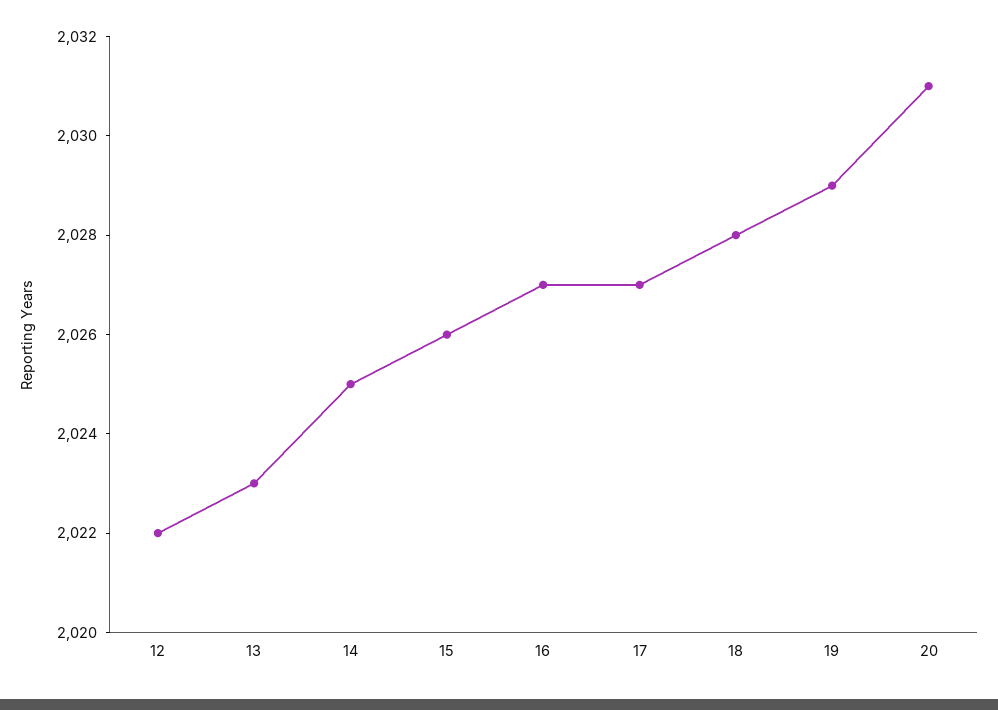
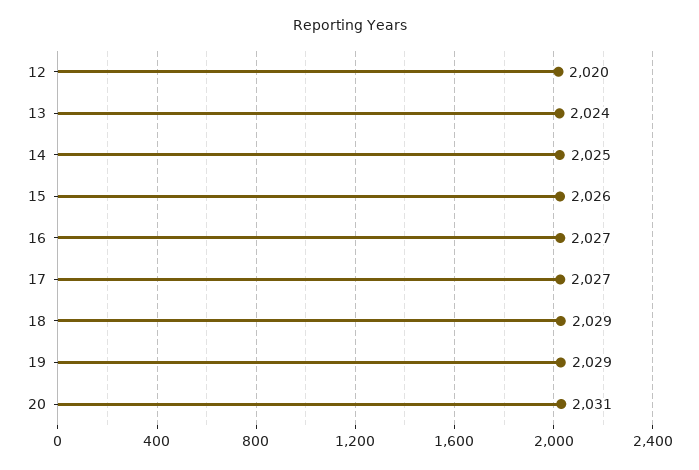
  {
-   "12": 2022,
+   "12": 2020,
-   "13": 2023,
+   "13": 2024,
    "14": 2025,
    "15": 2026,
    "16": 2027,
    "17": 2027,
-   "18": 2028,
+   "18": 2029,
    "19": 2029,
    "20": 2031
  }

